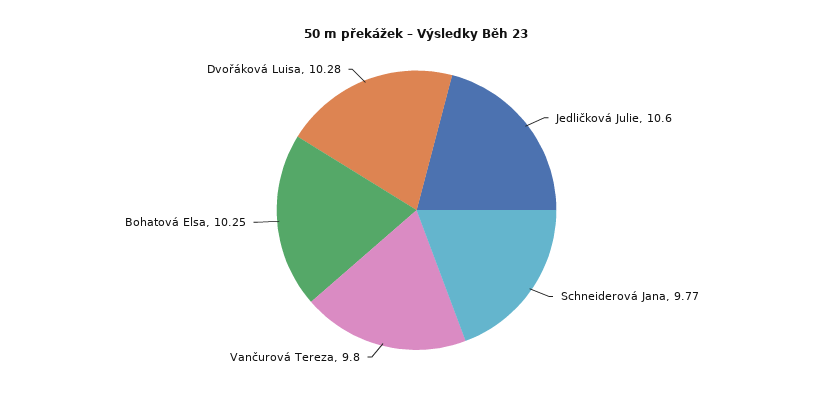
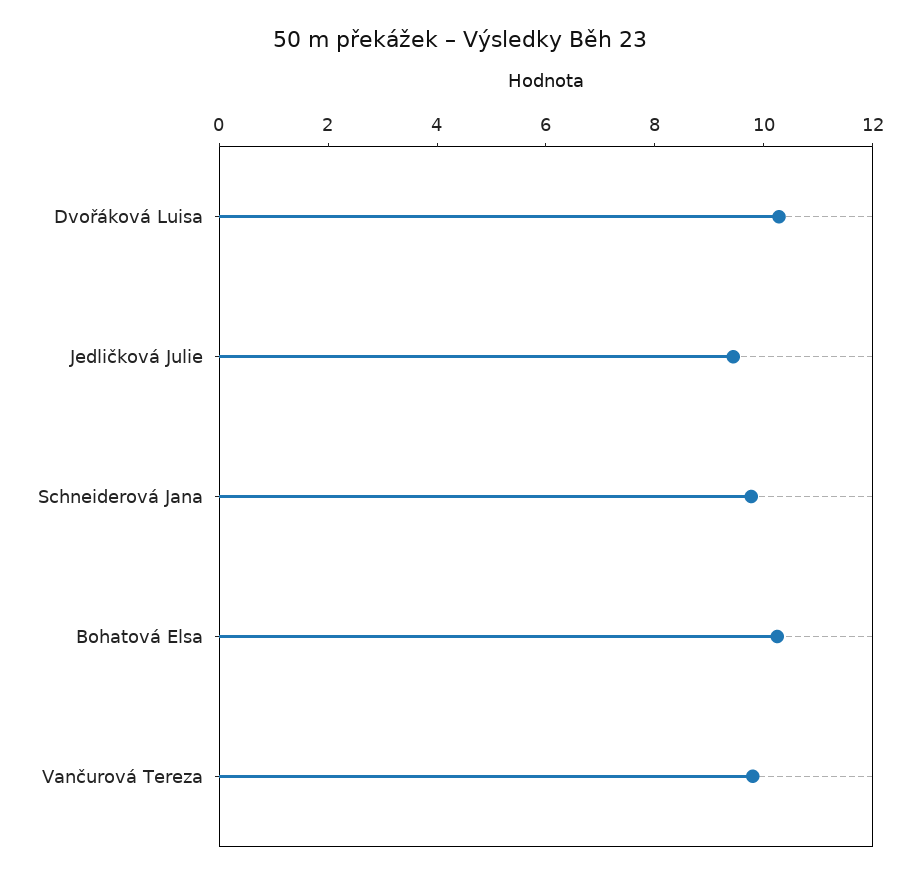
  {
-   "Jedličková Julie": 10.6,
+   "Jedličková Julie": 9.5,
    "Schneiderová Jana": 9.77,
    "Vančurová Tereza": 9.8,
    "Bohatová Elsa": 10.25,
    "Dvořáková Luisa": 10.28
  }

